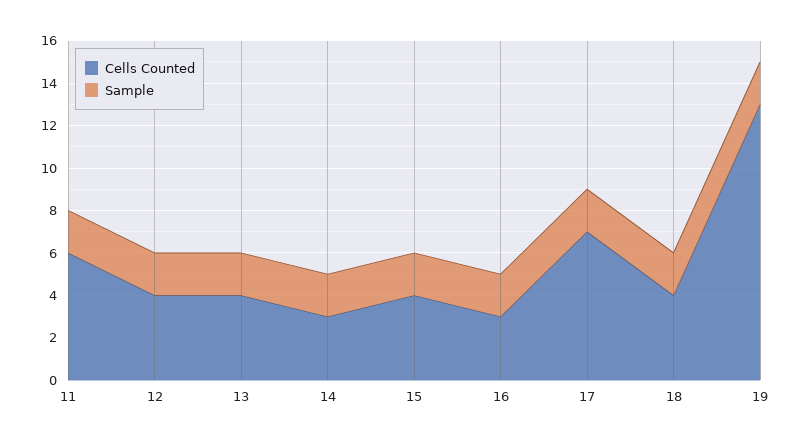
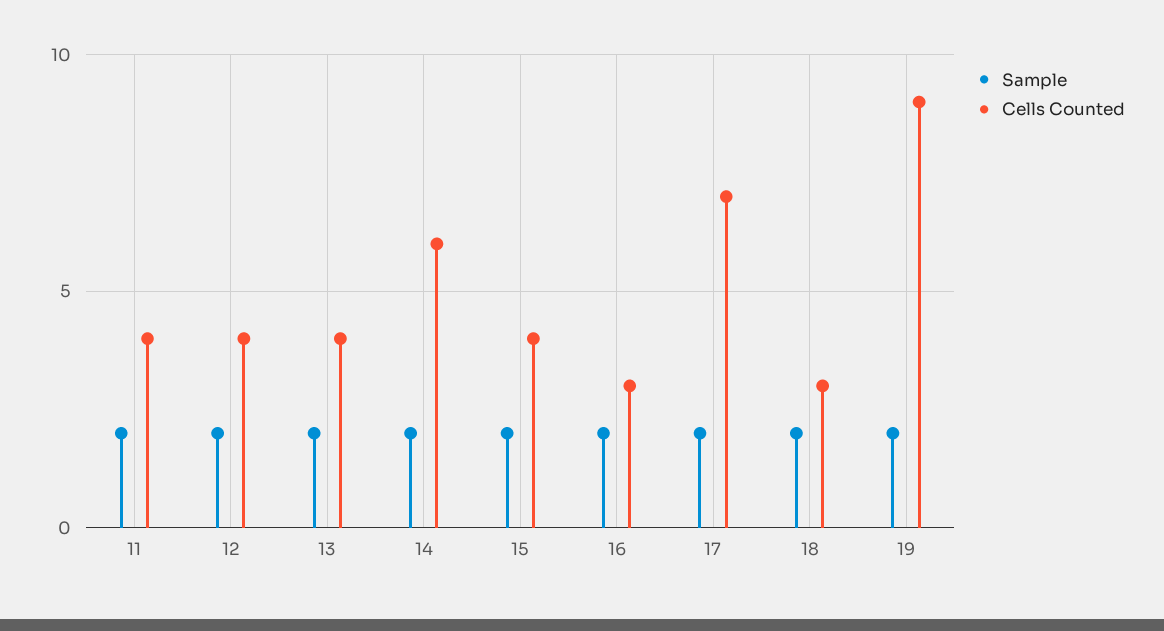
  {
    "Cells Counted": {
-     "11": 6,
+     "11": 4,
      "12": 4,
      "13": 4,
-     "14": 3,
+     "14": 6,
      "15": 4,
      "16": 3,
      "17": 7,
-     "18": 4,
+     "18": 3,
-     "19": 13
+     "19": 9
    },
    "Sample": {
      "11": 2,
      "12": 2,
      "13": 2,
      "14": 2,
      "15": 2,
      "16": 2,
      "17": 2,
      "18": 2,
      "19": 2
    }
  }

